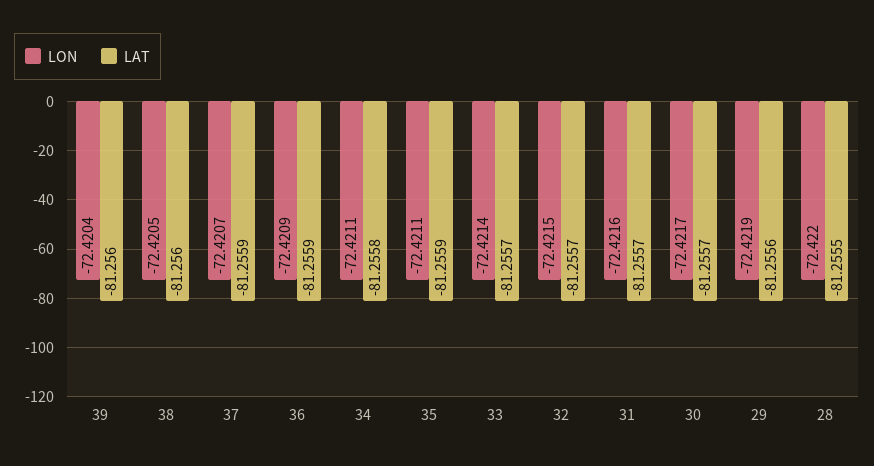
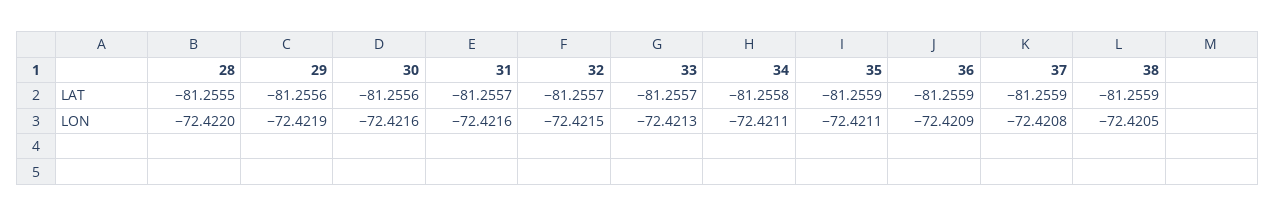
  {
    "LON": {
-     "39": -72.4204,
      "38": -72.4205,
-     "37": -72.4207,
+     "37": -72.4208,
      "36": -72.4209,
      "34": -72.4211,
      "35": -72.4211,
-     "33": -72.4214,
+     "33": -72.4213,
      "32": -72.4215,
      "31": -72.4216,
-     "30": -72.4217,
+     "30": -72.4216,
      "29": -72.4219,
      "28": -72.422
    },
    "LAT": {
-     "39": -81.256,
-     "38": -81.256,
+     "38": -81.2559,
      "37": -81.2559,
      "36": -81.2559,
      "34": -81.2558,
      "35": -81.2559,
      "33": -81.2557,
      "32": -81.2557,
      "31": -81.2557,
-     "30": -81.2557,
+     "30": -81.2556,
      "29": -81.2556,
      "28": -81.2555
    }
  }

